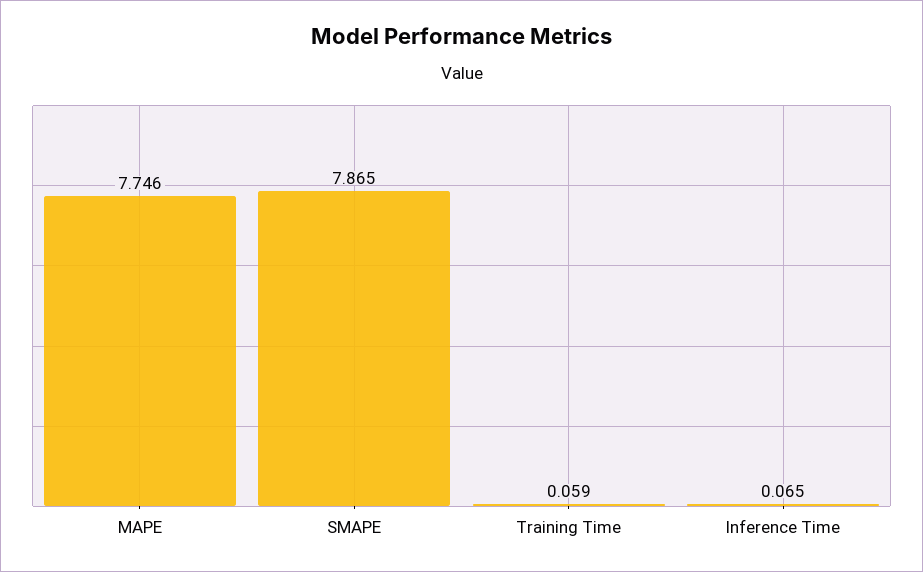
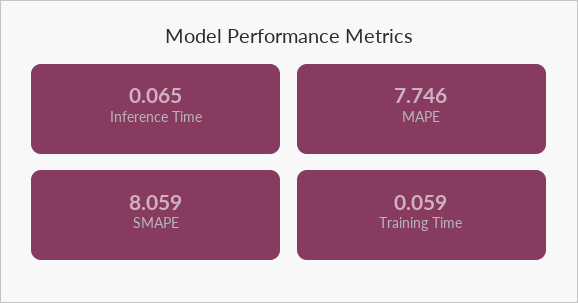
  {
    "MAPE": 7.746,
-   "SMAPE": 7.865,
+   "SMAPE": 8.059,
    "Training Time": 0.059,
    "Inference Time": 0.065
  }

